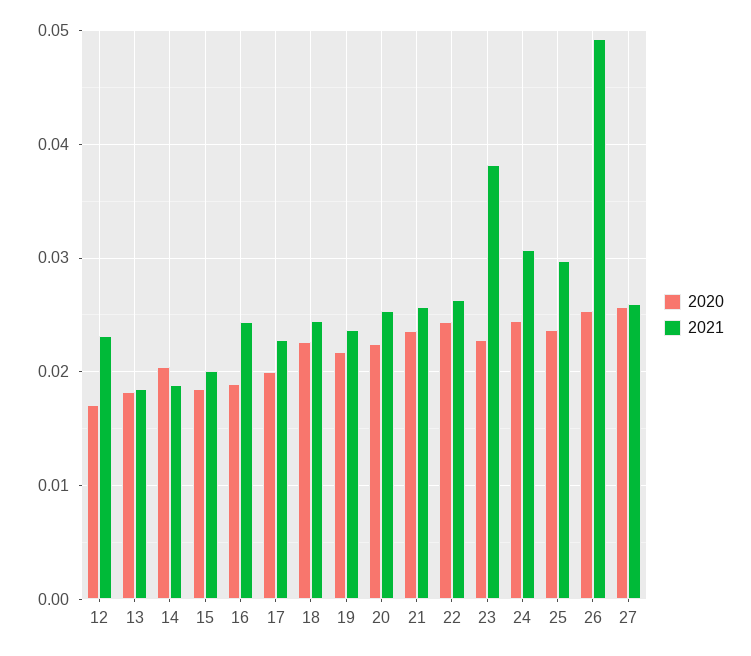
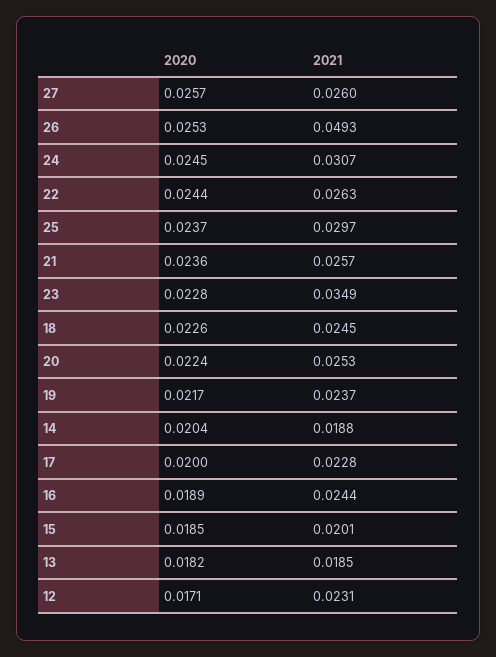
  {
    "2020": {
      "12": 0.0171,
      "13": 0.0182,
      "14": 0.0204,
      "15": 0.0185,
      "16": 0.0189,
      "17": 0.02,
      "18": 0.0226,
      "19": 0.0217,
      "20": 0.0224,
      "21": 0.0236,
      "22": 0.0244,
      "23": 0.0228,
      "24": 0.0245,
      "25": 0.0237,
      "26": 0.0253,
      "27": 0.0257
    },
    "2021": {
      "12": 0.0231,
      "13": 0.0185,
      "14": 0.0188,
      "15": 0.0201,
      "16": 0.0244,
      "17": 0.0228,
      "18": 0.0245,
      "19": 0.0237,
      "20": 0.0253,
      "21": 0.0257,
      "22": 0.0263,
-     "23": 0.038,
+     "23": 0.0349,
      "24": 0.0307,
      "25": 0.0297,
      "26": 0.0493,
      "27": 0.026
    }
  }

